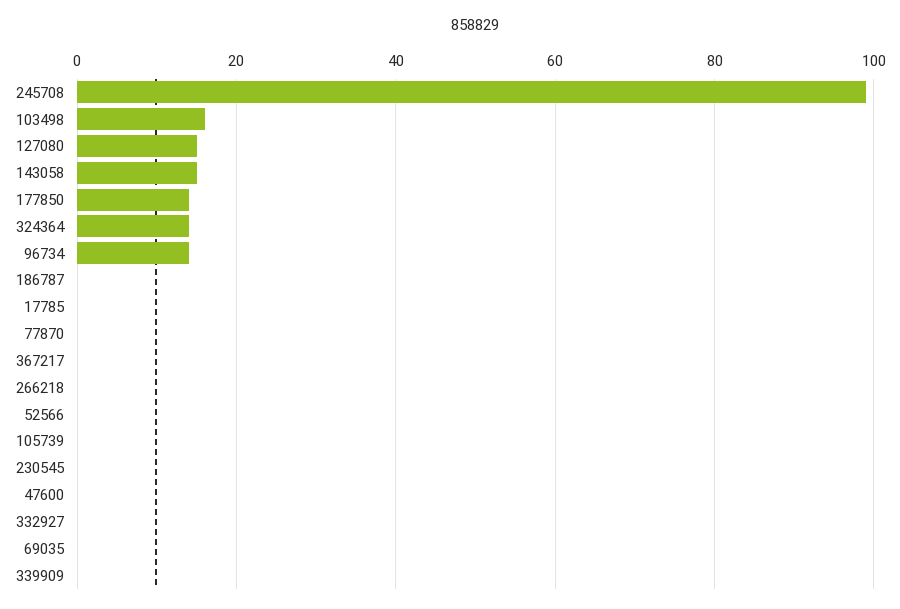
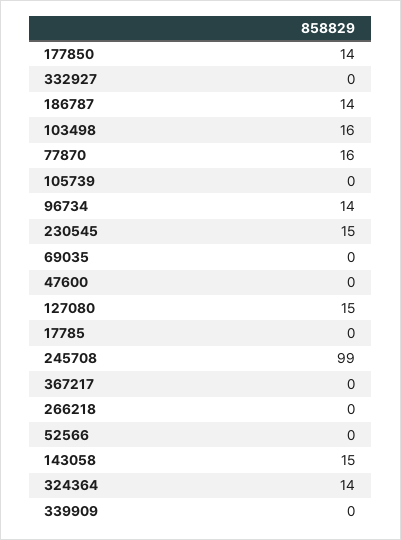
  {
    "245708": 99,
    "103498": 16,
    "127080": 15,
    "143058": 15,
    "177850": 14,
    "324364": 14,
    "96734": 14,
-   "186787": 0,
+   "186787": 14,
    "17785": 0,
-   "77870": 0,
+   "77870": 16,
    "367217": 0,
    "266218": 0,
    "52566": 0,
    "105739": 0,
-   "230545": 0,
+   "230545": 15,
    "47600": 0,
    "332927": 0,
    "69035": 0,
    "339909": 0
  }

